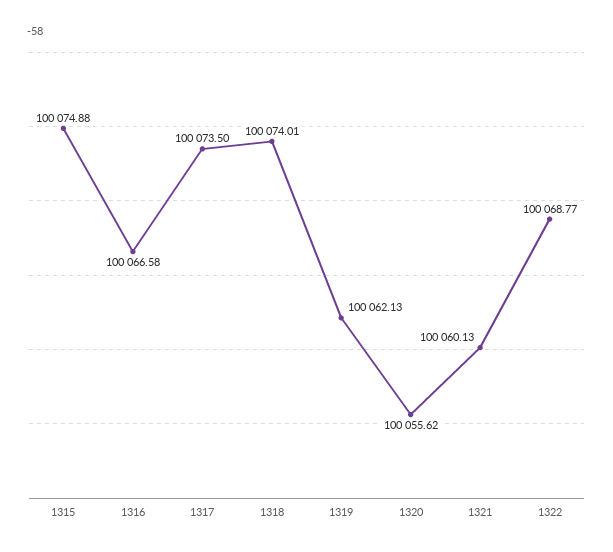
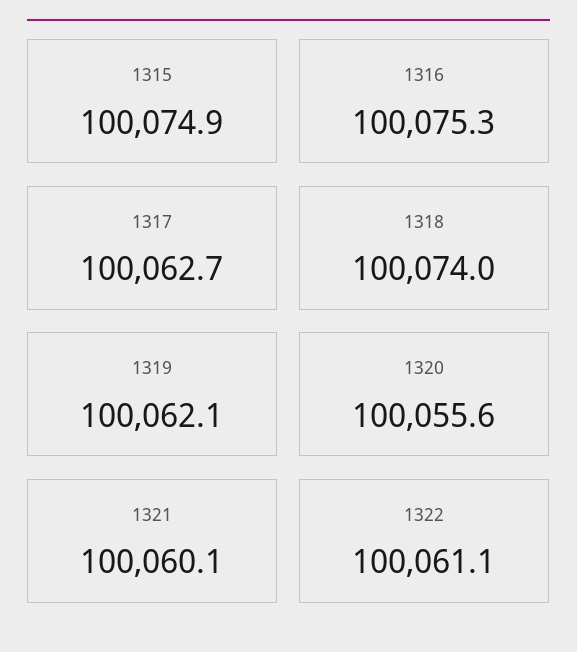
  {
    "1315": 100074.88,
-   "1316": 100066.58,
+   "1316": 100075.3,
-   "1317": 100073.5,
+   "1317": 100062.7,
    "1318": 100074.01,
    "1319": 100062.13,
    "1320": 100055.62,
    "1321": 100060.13,
-   "1322": 100068.77
+   "1322": 100061.1
  }

